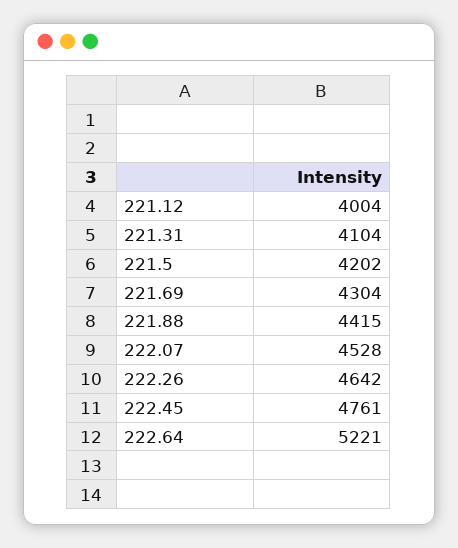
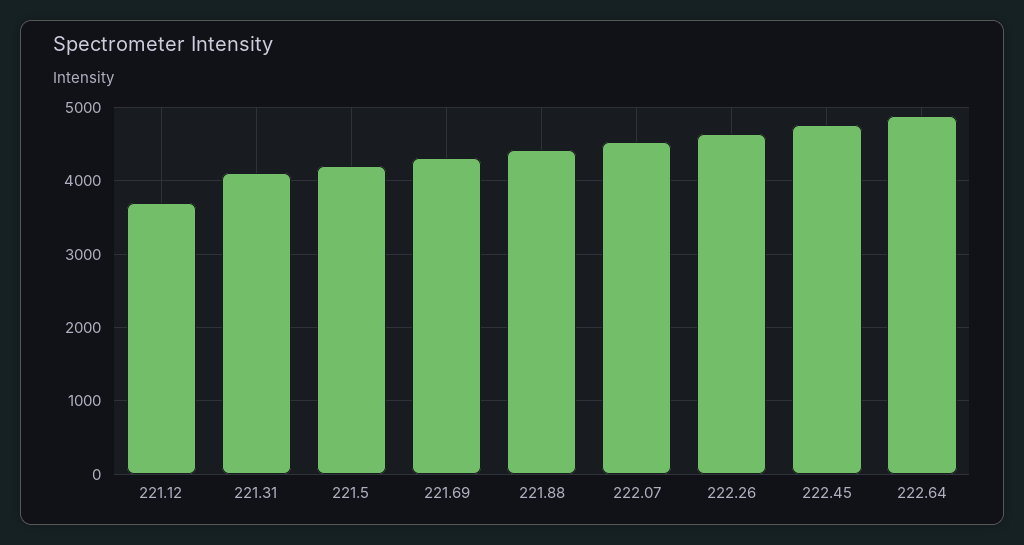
  {
-   "221.12": 4004,
+   "221.12": 3700,
    "221.31": 4104,
    "221.5": 4202,
    "221.69": 4304,
    "221.88": 4415,
    "222.07": 4528,
    "222.26": 4642,
    "222.45": 4761,
-   "222.64": 5221
+   "222.64": 4900
  }

